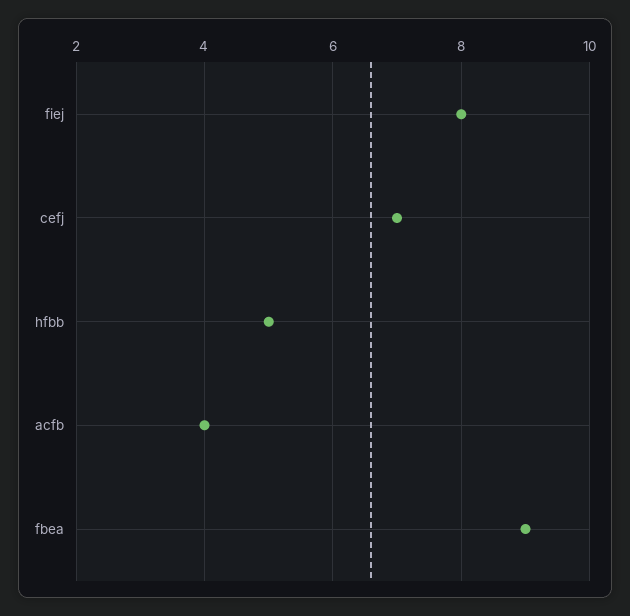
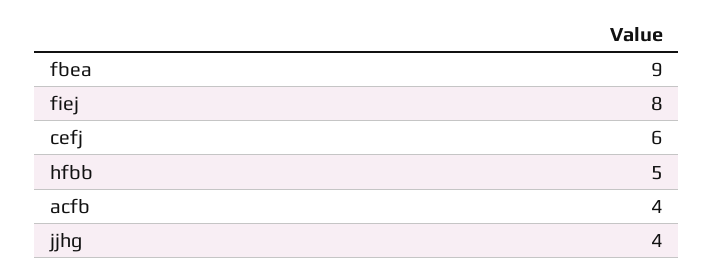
  {
    "fiej": 8,
-   "cefj": 7,
+   "cefj": 6,
    "hfbb": 5,
    "acfb": 4,
-   "fbea": 9
+   "fbea": 9,
+   "jjhg": 4
  }

